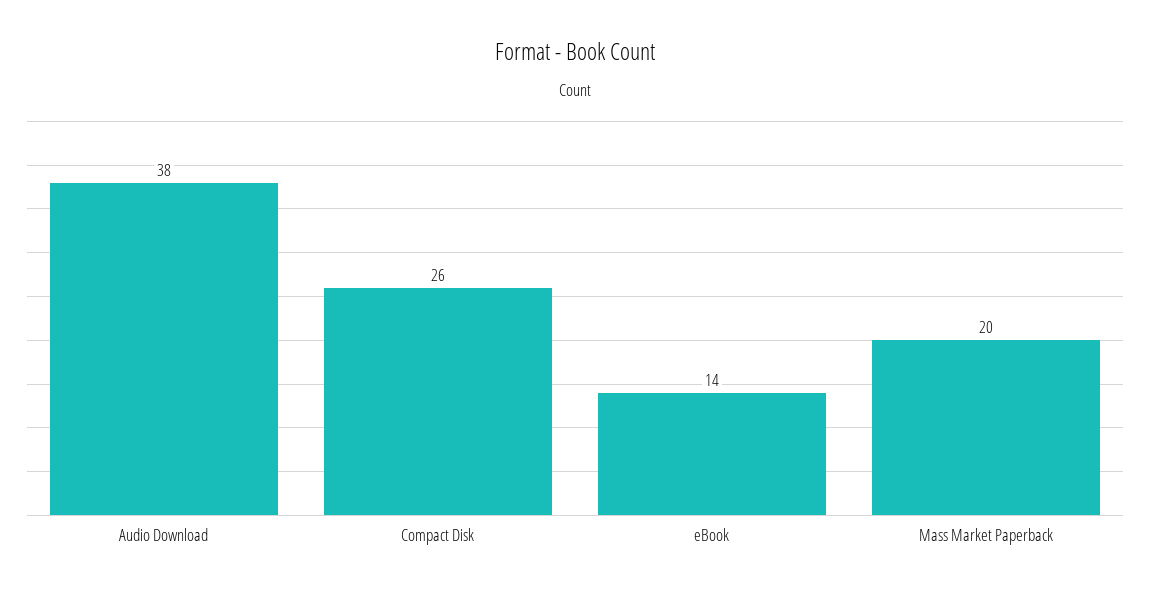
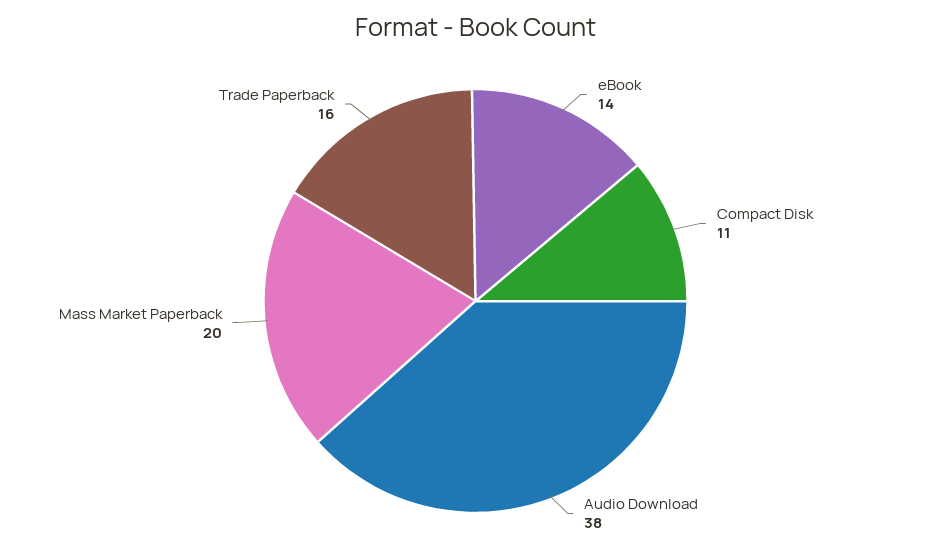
  {
    "Audio Download": 38,
-   "Compact Disk": 26,
+   "Compact Disk": 11,
    "eBook": 14,
-   "Mass Market Paperback": 20
+   "Mass Market Paperback": 20,
+   "Trade Paperback": 16
  }

